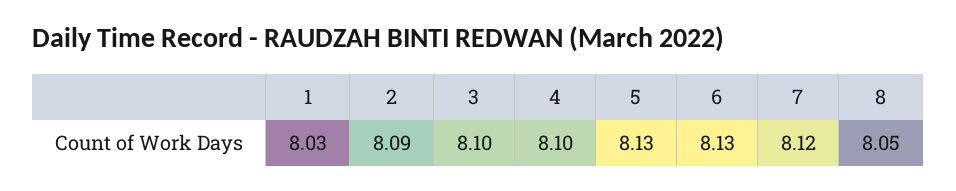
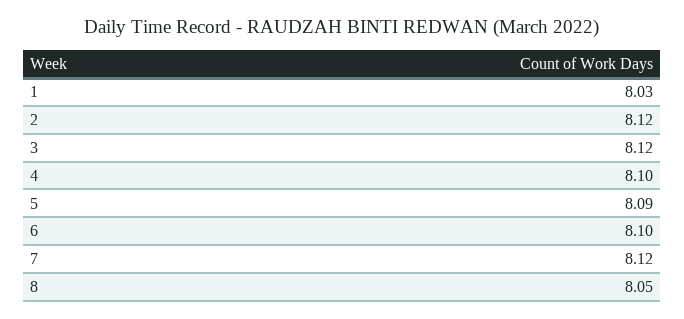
  {
    "1": 8.03,
-   "2": 8.09,
+   "2": 8.12,
-   "3": 8.1,
+   "3": 8.12,
    "4": 8.1,
-   "5": 8.13,
+   "5": 8.09,
-   "6": 8.13,
+   "6": 8.1,
    "7": 8.12,
    "8": 8.05
  }

